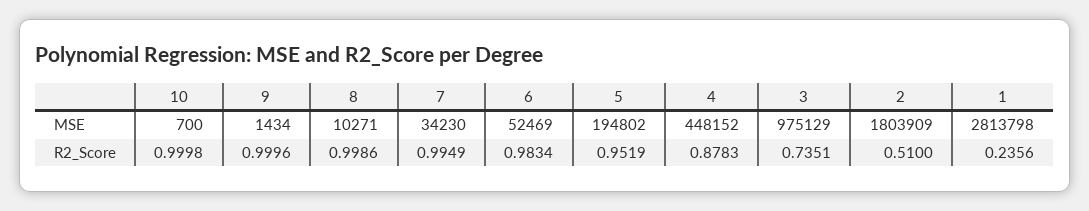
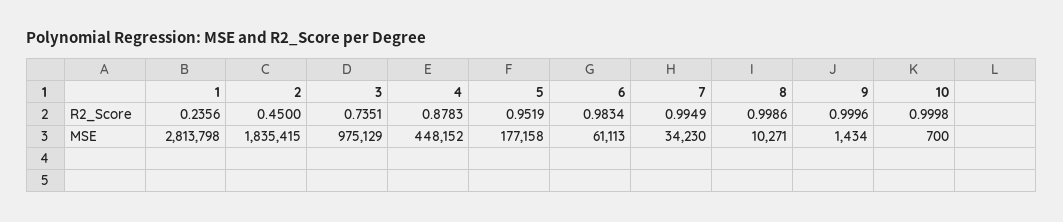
  {
    "10": {
      "MSE": 700,
      "R2_Score": 0.9998
    },
    "9": {
      "MSE": 1434,
      "R2_Score": 0.9996
    },
    "8": {
      "MSE": 10271,
      "R2_Score": 0.9986
    },
    "7": {
      "MSE": 34230,
      "R2_Score": 0.9949
    },
    "6": {
-     "MSE": 52469,
+     "MSE": 61113,
      "R2_Score": 0.9834
    },
    "5": {
-     "MSE": 194802,
+     "MSE": 177158,
      "R2_Score": 0.9519
    },
    "4": {
      "MSE": 448152,
      "R2_Score": 0.8783
    },
    "3": {
      "MSE": 975129,
      "R2_Score": 0.7351
    },
    "2": {
-     "MSE": 1803909,
+     "MSE": 1835415,
-     "R2_Score": 0.51
+     "R2_Score": 0.45
    },
    "1": {
      "MSE": 2813798,
      "R2_Score": 0.2356
    }
  }

